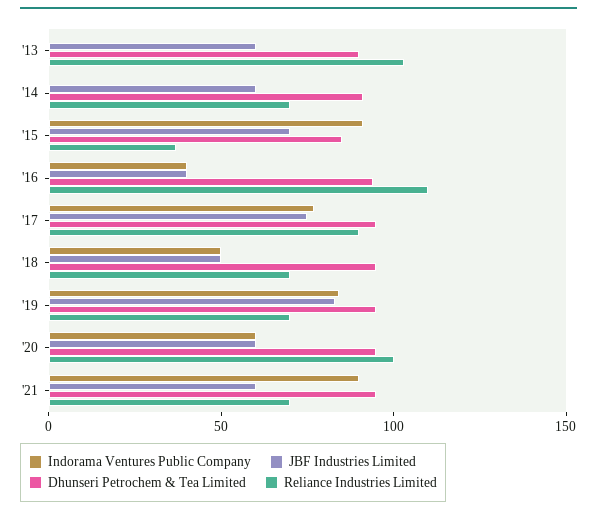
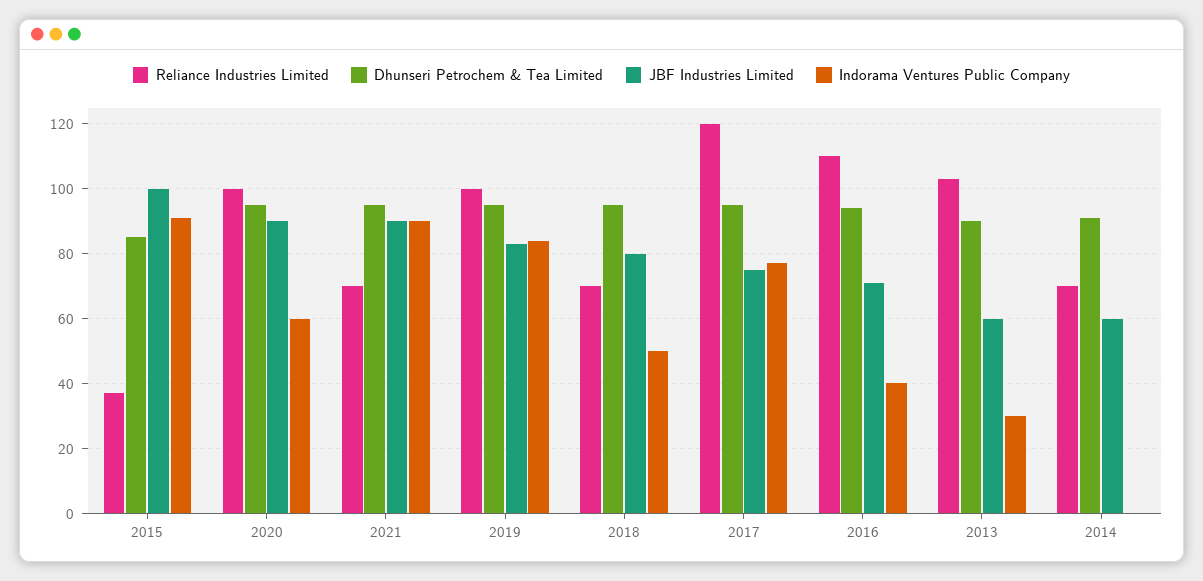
  {
    "Indorama Ventures Public Company": {
-     "'13": 0,
+     "'13": 30,
      "'14": 0,
      "'15": 90,
      "'16": 40,
      "'17": 75,
      "'18": 50,
      "'19": 85,
      "'20": 60,
      "'21": 90
    },
    "JBF Industries Limited": {
      "'13": 60,
      "'14": 60,
-     "'15": 70,
+     "'15": 100,
-     "'16": 40,
+     "'16": 70,
      "'17": 75,
-     "'18": 50,
+     "'18": 80,
      "'19": 85,
-     "'20": 60,
+     "'20": 90,
-     "'21": 60
+     "'21": 90
    },
    "Dhunseri Petrochem & Tea Limited": {
      "'13": 90,
      "'14": 90,
      "'15": 85,
      "'16": 95,
      "'17": 95,
      "'18": 95,
      "'19": 95,
      "'20": 95,
      "'21": 95
    },
    "Reliance Industries Limited": {
      "'13": 105,
      "'14": 70,
      "'15": 35,
      "'16": 110,
-     "'17": 90,
+     "'17": 120,
      "'18": 70,
-     "'19": 70,
+     "'19": 100,
      "'20": 100,
      "'21": 70
    }
  }

